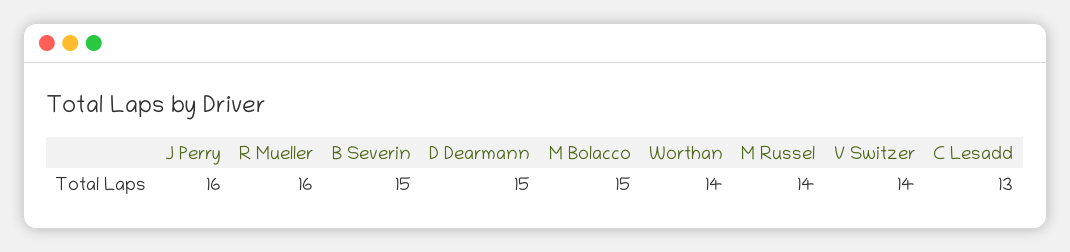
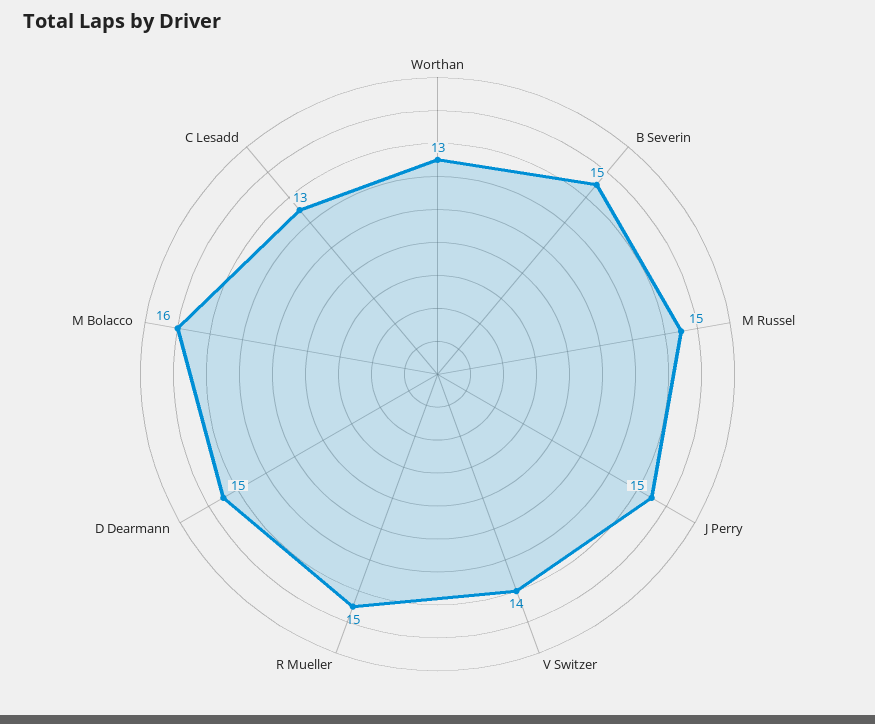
  {
-   "J Perry": 16,
+   "J Perry": 15,
-   "R Mueller": 16,
+   "R Mueller": 15,
    "B Severin": 15,
    "D Dearmann": 15,
-   "M Bolacco": 15,
+   "M Bolacco": 16,
-   "Worthan": 14,
+   "Worthan": 13,
-   "M Russel": 14,
+   "M Russel": 15,
    "V Switzer": 14,
    "C Lesadd": 13
  }

